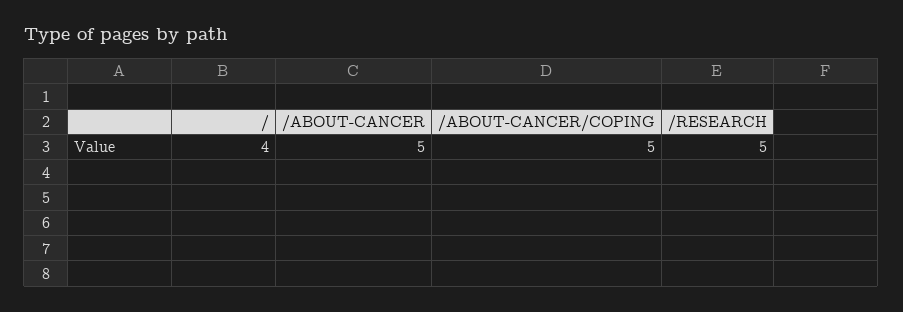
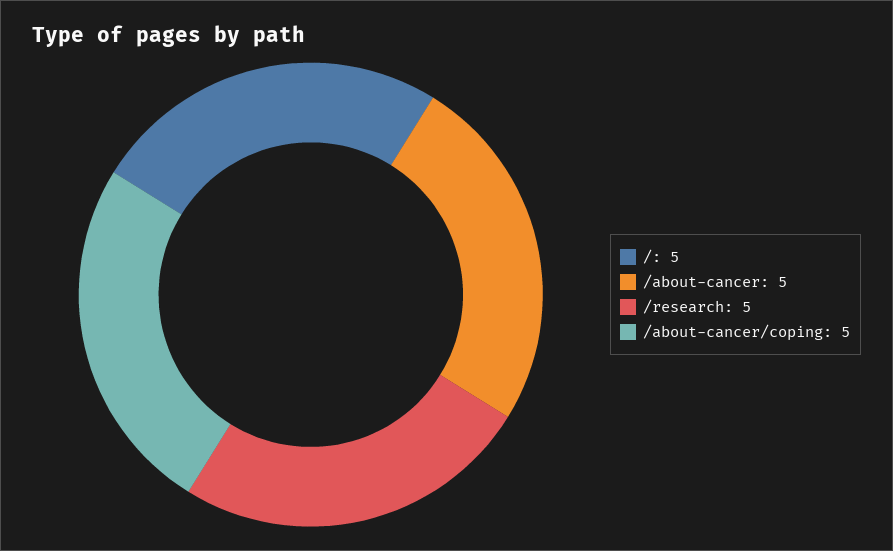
  {
-   "/": 4,
+   "/": 5,
    "/ABOUT-CANCER": 5,
    "/ABOUT-CANCER/COPING": 5,
    "/RESEARCH": 5
  }

